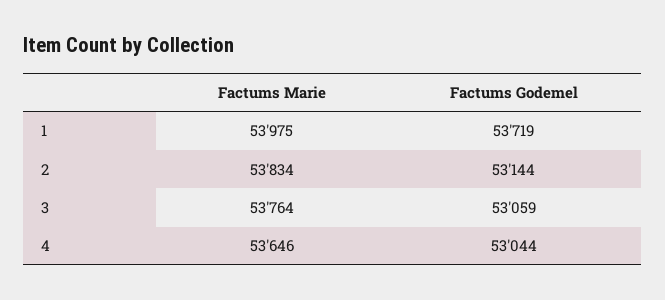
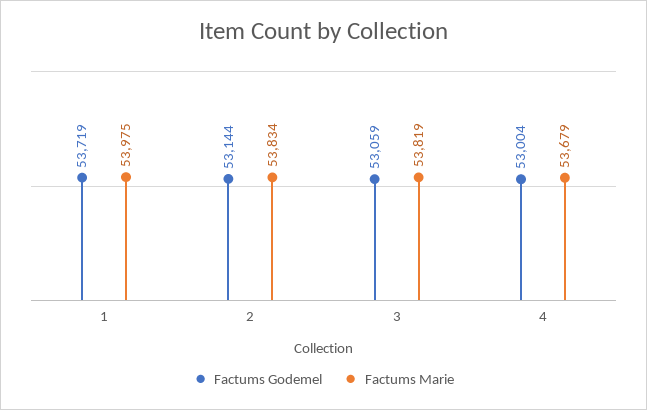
  {
    "Factums Marie": {
      "1": 53975,
      "2": 53834,
-     "3": 53764,
+     "3": 53819,
-     "4": 53646
+     "4": 53679
    },
    "Factums Godemel": {
      "1": 53719,
      "2": 53144,
      "3": 53059,
-     "4": 53044
+     "4": 53004
    }
  }

